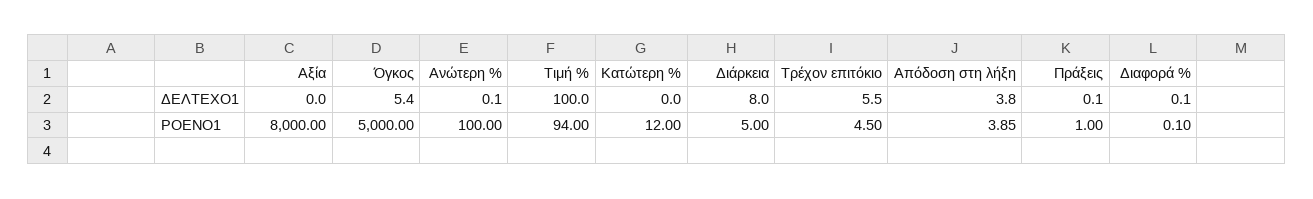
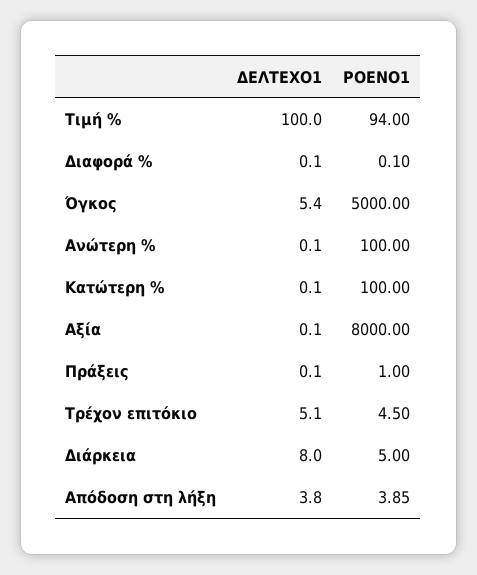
  {
    "Αξία": {
-     "ΔΕΛΤΕΧΟ1": 0,
+     "ΔΕΛΤΕΧΟ1": 0.1,
      "ΡΟΕΝΟ1": 8000
    },
    "Όγκος": {
      "ΔΕΛΤΕΧΟ1": 5.4,
      "ΡΟΕΝΟ1": 5000
    },
    "Ανώτερη %": {
      "ΔΕΛΤΕΧΟ1": 0.1,
      "ΡΟΕΝΟ1": 100
    },
    "Τιμή %": {
      "ΔΕΛΤΕΧΟ1": 100,
      "ΡΟΕΝΟ1": 94
    },
    "Κατώτερη %": {
-     "ΔΕΛΤΕΧΟ1": 0,
+     "ΔΕΛΤΕΧΟ1": 0.1,
-     "ΡΟΕΝΟ1": 12
+     "ΡΟΕΝΟ1": 100
    },
    "Διάρκεια": {
      "ΔΕΛΤΕΧΟ1": 8,
      "ΡΟΕΝΟ1": 5
    },
    "Τρέχον επιτόκιο": {
-     "ΔΕΛΤΕΧΟ1": 5.5,
+     "ΔΕΛΤΕΧΟ1": 5.1,
      "ΡΟΕΝΟ1": 4.5
    },
    "Απόδοση στη λήξη": {
      "ΔΕΛΤΕΧΟ1": 3.8,
      "ΡΟΕΝΟ1": 3.85
    },
    "Πράξεις": {
      "ΔΕΛΤΕΧΟ1": 0.1,
      "ΡΟΕΝΟ1": 1
    },
    "Διαφορά %": {
      "ΔΕΛΤΕΧΟ1": 0.1,
      "ΡΟΕΝΟ1": 0.1
    }
  }

